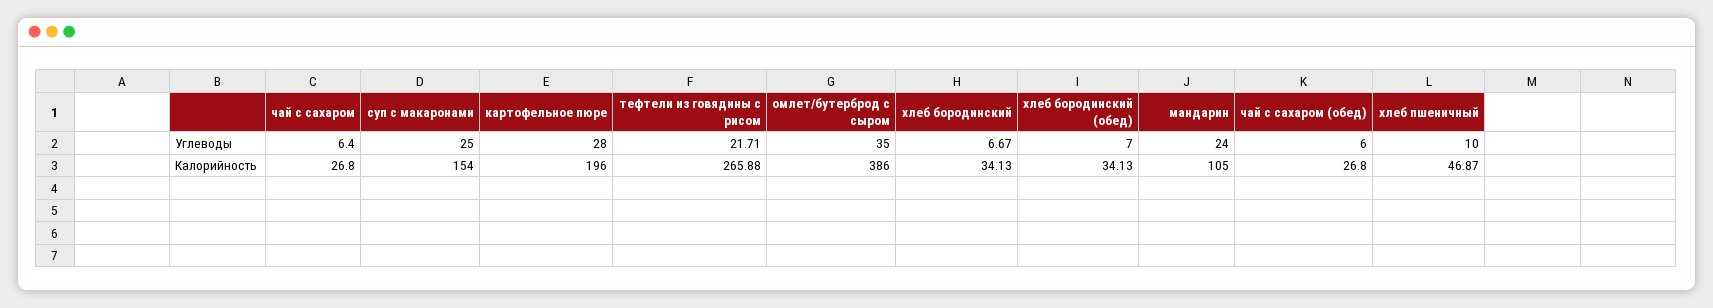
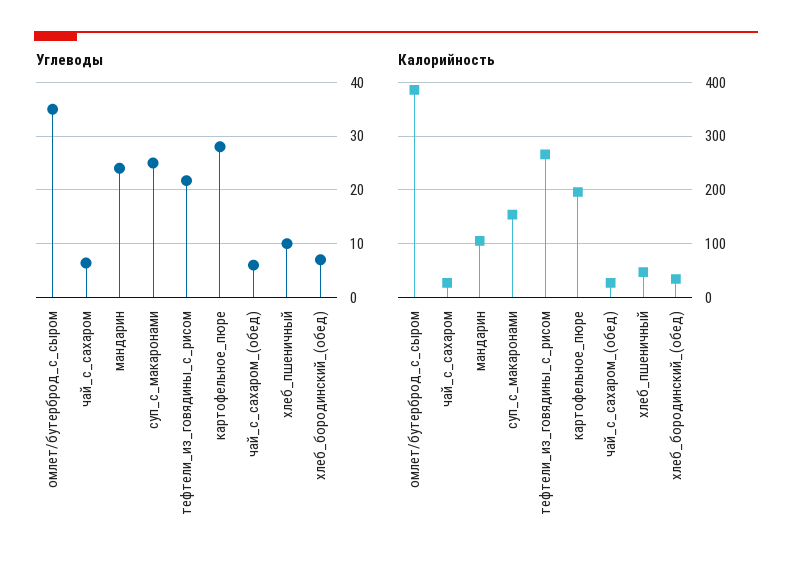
  {
    "Углеводы": {
      "чай с сахаром": 6.4,
      "суп с макаронами": 25,
      "картофельное пюре": 28,
      "тефтели из говядины с рисом": 21.71,
      "омлет/бутерброд с сыром": 35,
-     "хлеб бородинский": 6.67,
      "хлеб бородинский (обед)": 7,
      "мандарин": 24,
      "чай с сахаром (обед)": 6,
      "хлеб пшеничный": 10
    },
    "Калорийность": {
      "чай с сахаром": 26.8,
      "суп с макаронами": 154,
      "картофельное пюре": 196,
      "тефтели из говядины с рисом": 265.88,
      "омлет/бутерброд с сыром": 386,
-     "хлеб бородинский": 34.13,
      "хлеб бородинский (обед)": 34.13,
      "мандарин": 105,
      "чай с сахаром (обед)": 26.8,
      "хлеб пшеничный": 46.87
    }
  }

